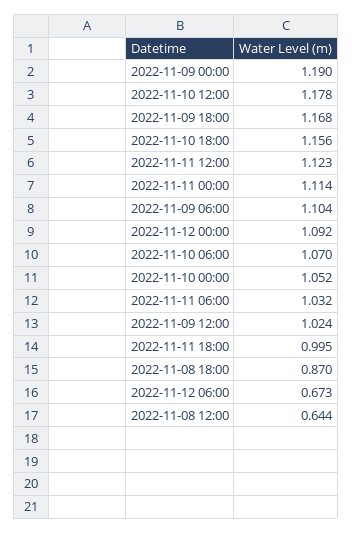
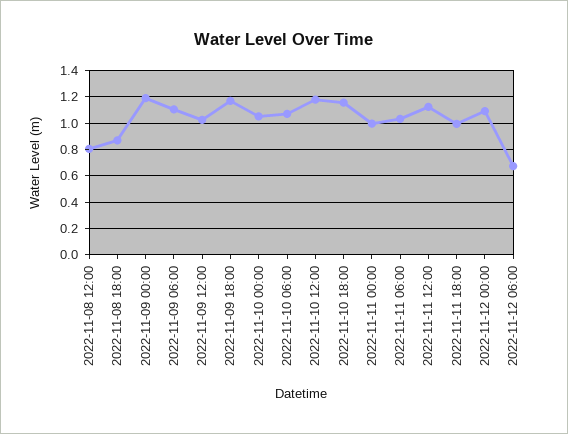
  {
    "2022-11-09 00:00": 1.19,
    "2022-11-10 12:00": 1.178,
    "2022-11-09 18:00": 1.168,
    "2022-11-10 18:00": 1.156,
    "2022-11-11 12:00": 1.123,
-   "2022-11-11 00:00": 1.114,
+   "2022-11-11 00:00": 1,
    "2022-11-09 06:00": 1.104,
    "2022-11-12 00:00": 1.092,
    "2022-11-10 06:00": 1.07,
    "2022-11-10 00:00": 1.052,
    "2022-11-11 06:00": 1.032,
    "2022-11-09 12:00": 1.024,
    "2022-11-11 18:00": 0.995,
    "2022-11-08 18:00": 0.87,
    "2022-11-12 06:00": 0.673,
-   "2022-11-08 12:00": 0.644
+   "2022-11-08 12:00": 0.8
  }

